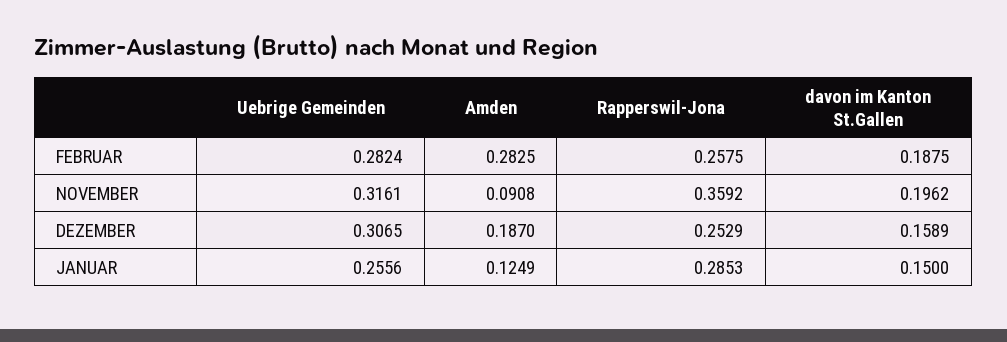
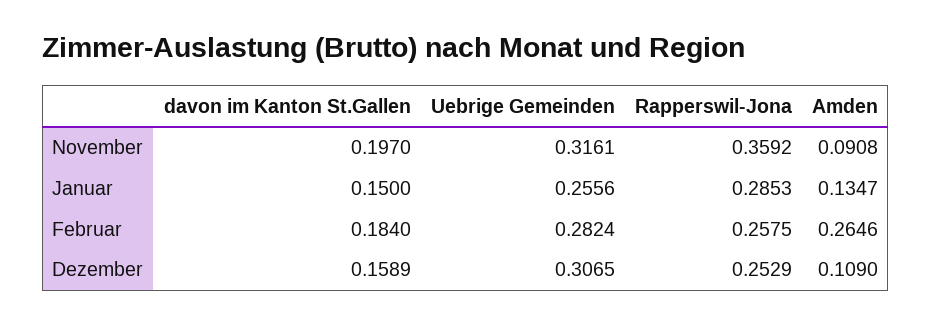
  {
    "Uebrige Gemeinden": {
      "FEBRUAR": 0.2824,
      "NOVEMBER": 0.3161,
      "DEZEMBER": 0.3065,
      "JANUAR": 0.2556
    },
    "Amden": {
-     "FEBRUAR": 0.2825,
+     "FEBRUAR": 0.2646,
      "NOVEMBER": 0.0908,
-     "DEZEMBER": 0.187,
+     "DEZEMBER": 0.109,
-     "JANUAR": 0.1249
+     "JANUAR": 0.1347
    },
    "Rapperswil-Jona": {
      "FEBRUAR": 0.2575,
      "NOVEMBER": 0.3592,
      "DEZEMBER": 0.2529,
      "JANUAR": 0.2853
    },
    "davon im Kanton St.Gallen": {
-     "FEBRUAR": 0.1875,
+     "FEBRUAR": 0.184,
-     "NOVEMBER": 0.1962,
+     "NOVEMBER": 0.197,
      "DEZEMBER": 0.1589,
      "JANUAR": 0.15
    }
  }

